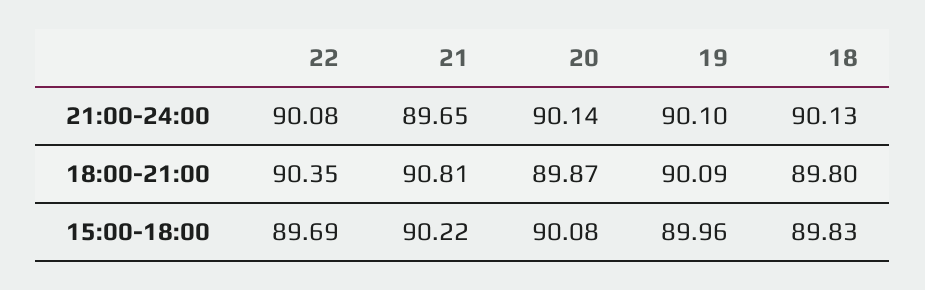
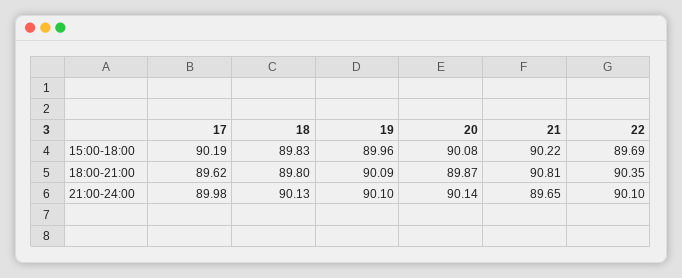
  {
    "22": {
-     "21:00-24:00": 90.08,
+     "21:00-24:00": 90.1,
      "18:00-21:00": 90.35,
      "15:00-18:00": 89.69
    },
    "21": {
      "21:00-24:00": 89.65,
      "18:00-21:00": 90.81,
      "15:00-18:00": 90.22
    },
    "20": {
      "21:00-24:00": 90.14,
      "18:00-21:00": 89.87,
      "15:00-18:00": 90.08
    },
    "19": {
      "21:00-24:00": 90.1,
      "18:00-21:00": 90.09,
      "15:00-18:00": 89.96
    },
    "18": {
      "21:00-24:00": 90.13,
      "18:00-21:00": 89.8,
      "15:00-18:00": 89.83
-   }
+   },
+   "17": {
+     "15:00-18:00": 90.19,
+     "18:00-21:00": 89.62,
+     "21:00-24:00": 89.98
+   }
  }

